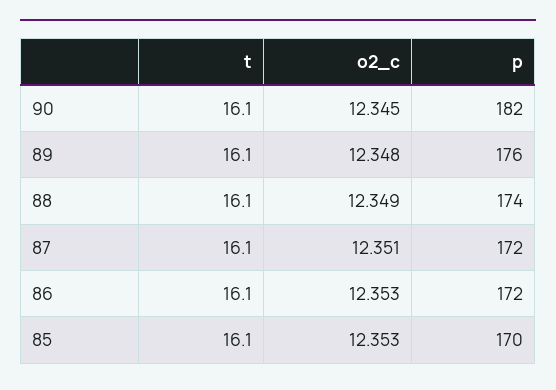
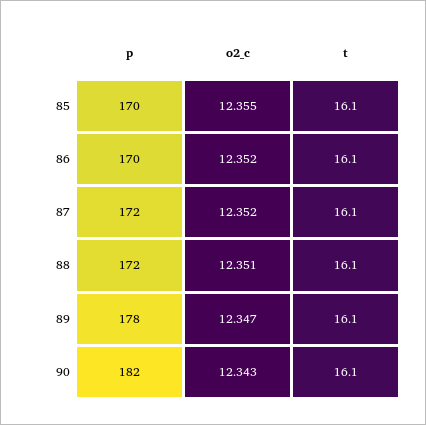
  {
    "t": {
      "90": 16.1,
      "89": 16.1,
      "88": 16.1,
      "87": 16.1,
      "86": 16.1,
      "85": 16.1
    },
    "o2_c": {
-     "90": 12.345,
+     "90": 12.343,
-     "89": 12.348,
+     "89": 12.347,
-     "88": 12.349,
+     "88": 12.351,
-     "87": 12.351,
+     "87": 12.352,
-     "86": 12.353,
+     "86": 12.352,
-     "85": 12.353
+     "85": 12.355
    },
    "p": {
      "90": 182,
-     "89": 176,
+     "89": 178,
-     "88": 174,
+     "88": 172,
      "87": 172,
-     "86": 172,
+     "86": 170,
      "85": 170
    }
  }

